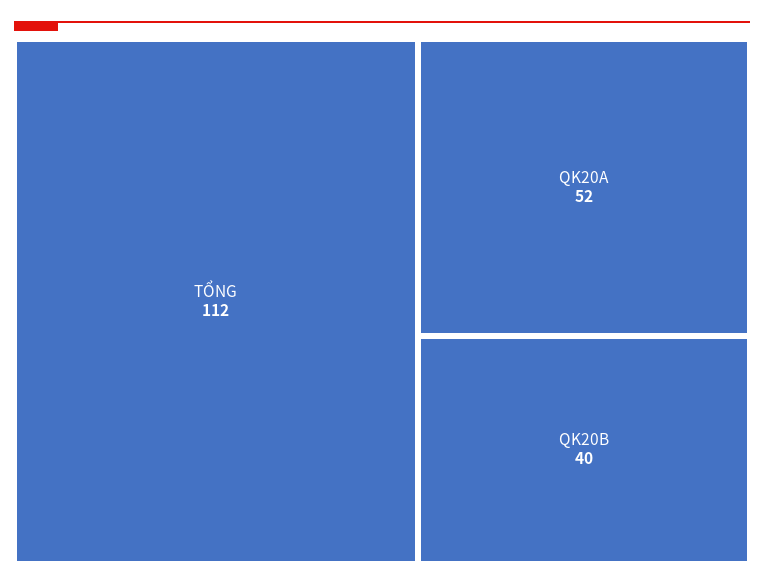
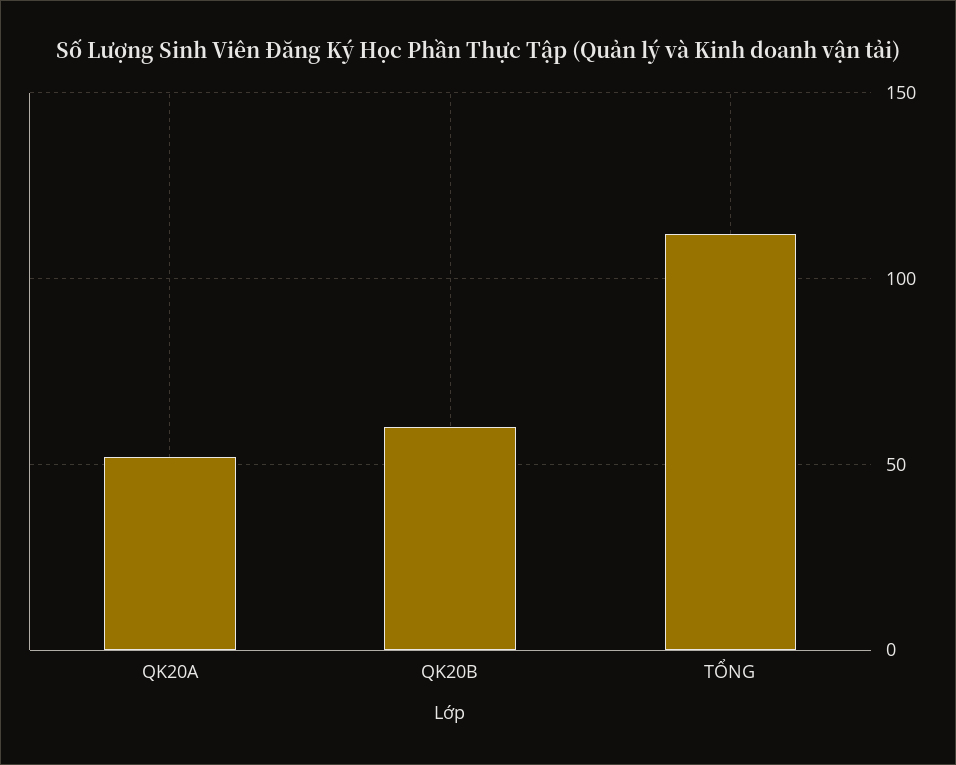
  {
    "TỔNG": 112,
    "QK20A": 52,
-   "QK20B": 40
+   "QK20B": 60
  }

